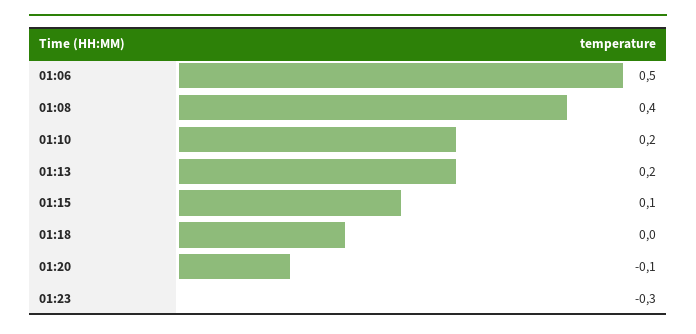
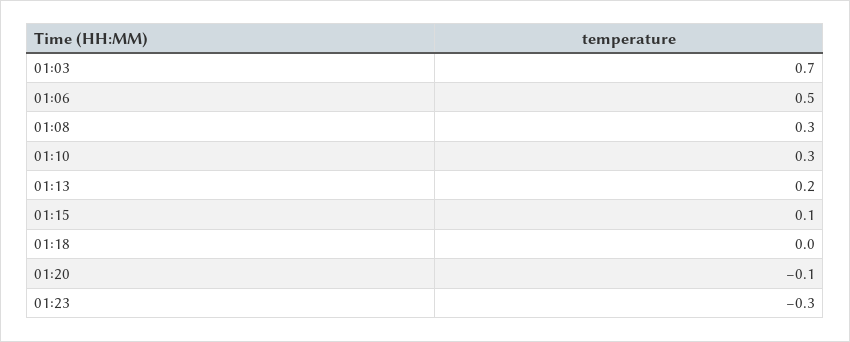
  {
    "01:06": 0.5,
-   "01:08": 0.4,
+   "01:08": 0.3,
-   "01:10": 0.2,
+   "01:10": 0.3,
    "01:13": 0.2,
    "01:15": 0.1,
    "01:18": 0,
    "01:20": -0.1,
-   "01:23": -0.3
+   "01:23": -0.3,
+   "01:03": 0.7
  }

